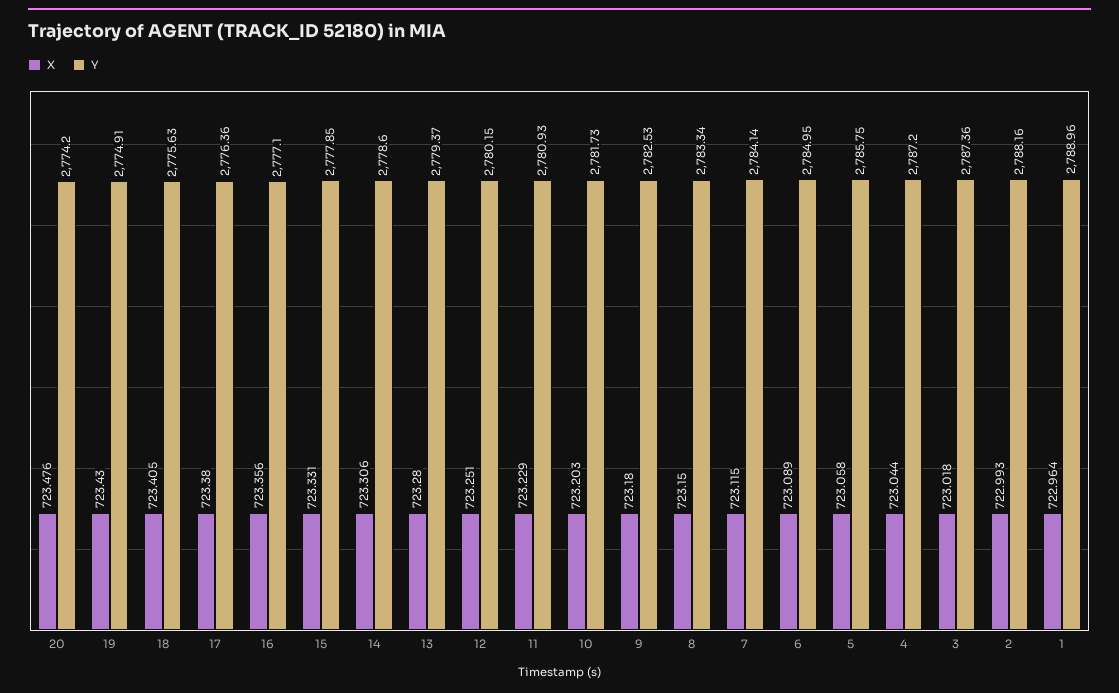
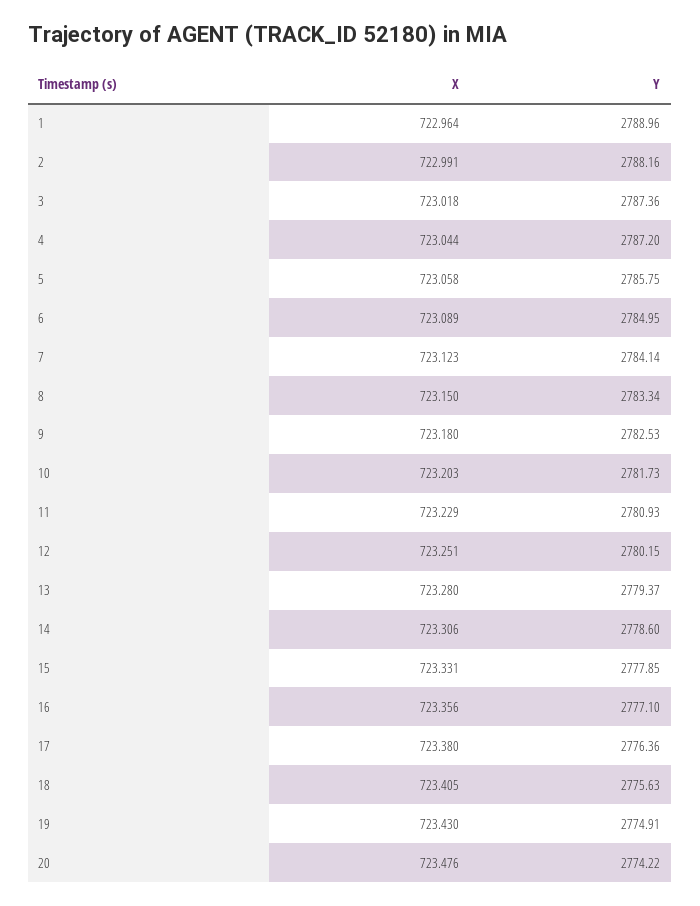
  {
    "X": {
      "20": 723.476,
      "19": 723.43,
      "18": 723.405,
      "17": 723.38,
      "16": 723.356,
      "15": 723.331,
      "14": 723.306,
      "13": 723.28,
      "12": 723.251,
      "11": 723.229,
      "10": 723.203,
      "9": 723.18,
      "8": 723.15,
-     "7": 723.115,
+     "7": 723.123,
      "6": 723.089,
      "5": 723.058,
      "4": 723.044,
      "3": 723.018,
-     "2": 722.993,
+     "2": 722.991,
      "1": 722.964
    },
    "Y": {
-     "20": 2774.2,
+     "20": 2774.22,
      "19": 2774.91,
      "18": 2775.63,
      "17": 2776.36,
      "16": 2777.1,
      "15": 2777.85,
      "14": 2778.6,
      "13": 2779.37,
      "12": 2780.15,
      "11": 2780.93,
      "10": 2781.73,
      "9": 2782.53,
      "8": 2783.34,
      "7": 2784.14,
      "6": 2784.95,
      "5": 2785.75,
      "4": 2787.2,
      "3": 2787.36,
      "2": 2788.16,
      "1": 2788.96
    }
  }

